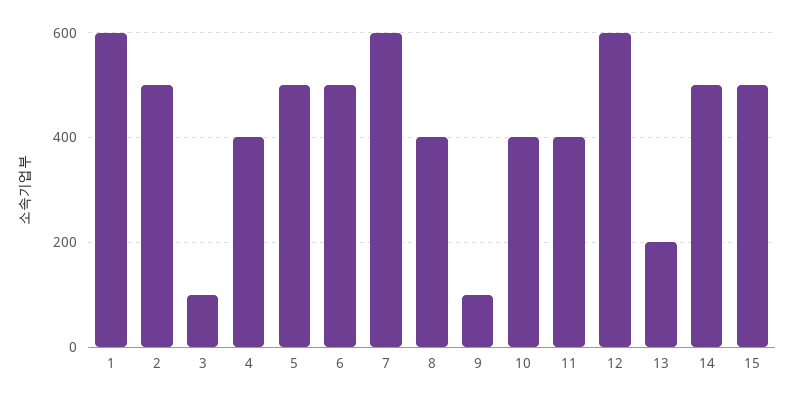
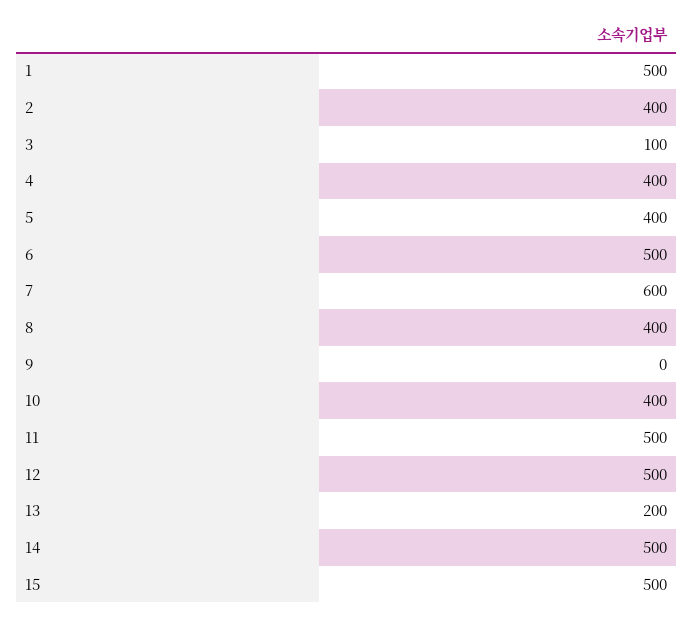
  {
-   "1": 600,
+   "1": 500,
-   "2": 500,
+   "2": 400,
    "3": 100,
    "4": 400,
-   "5": 500,
+   "5": 400,
    "6": 500,
    "7": 600,
    "8": 400,
-   "9": 100,
+   "9": 0,
    "10": 400,
-   "11": 400,
+   "11": 500,
-   "12": 600,
+   "12": 500,
    "13": 200,
    "14": 500,
    "15": 500
  }

